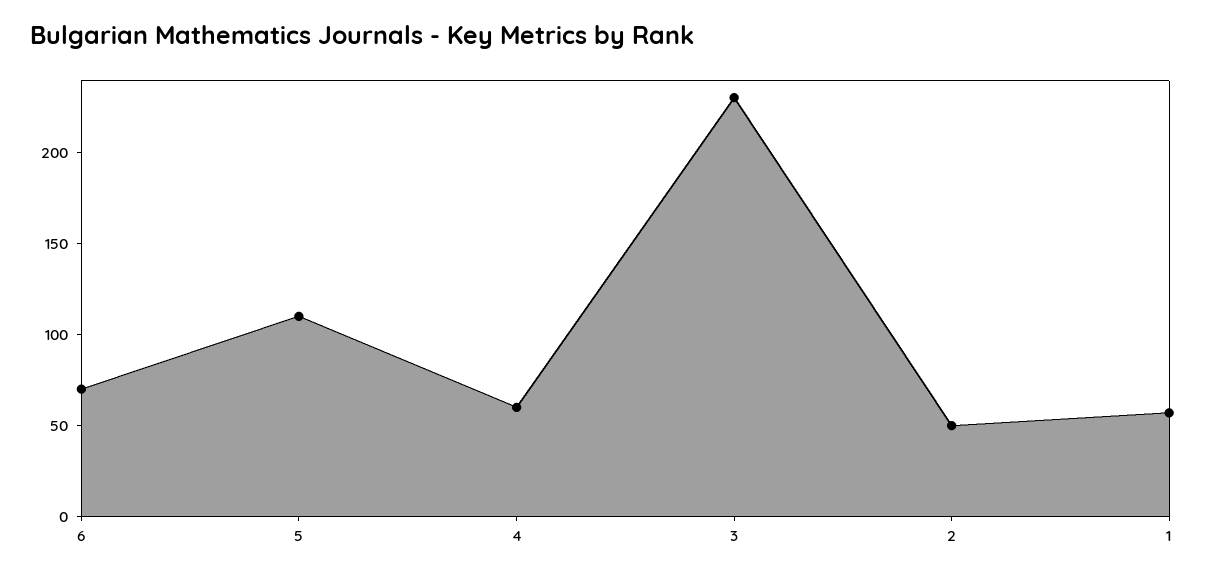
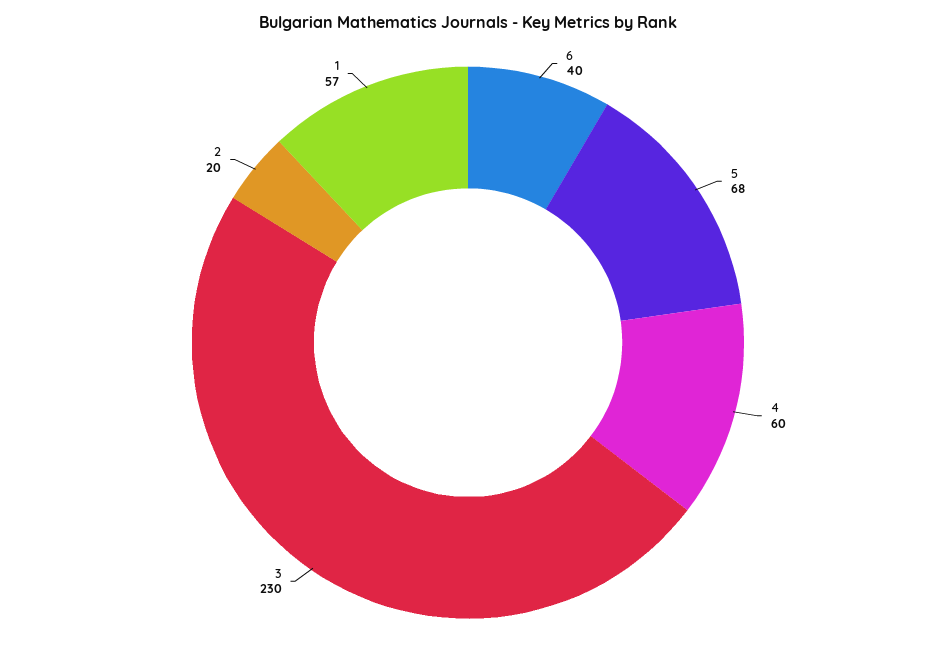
  {
-   "6": 70,
+   "6": 40,
-   "5": 110,
+   "5": 68,
    "4": 60,
    "3": 230,
-   "2": 50,
+   "2": 20,
    "1": 57
  }

